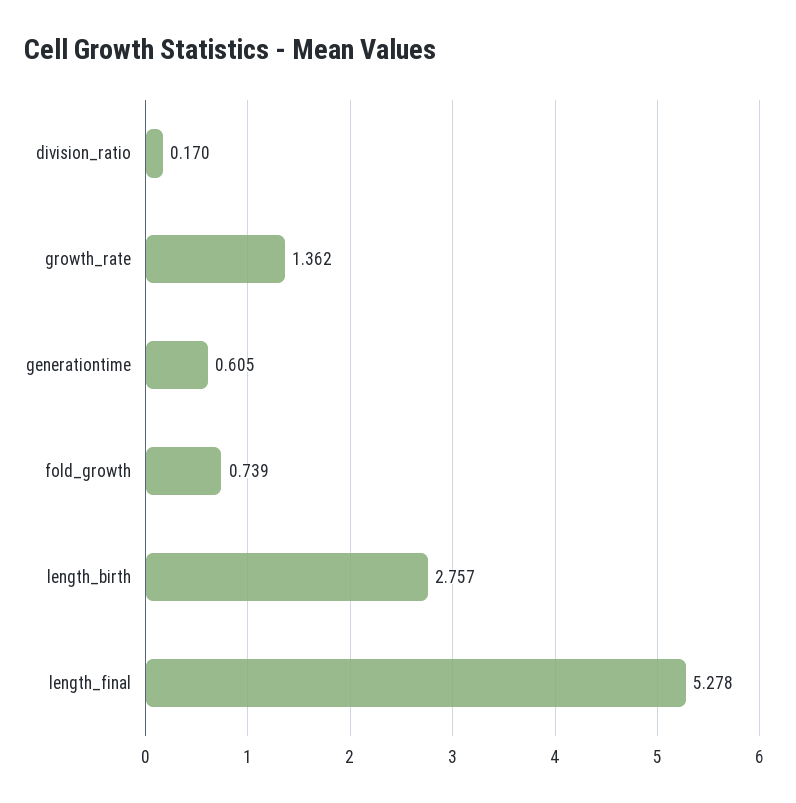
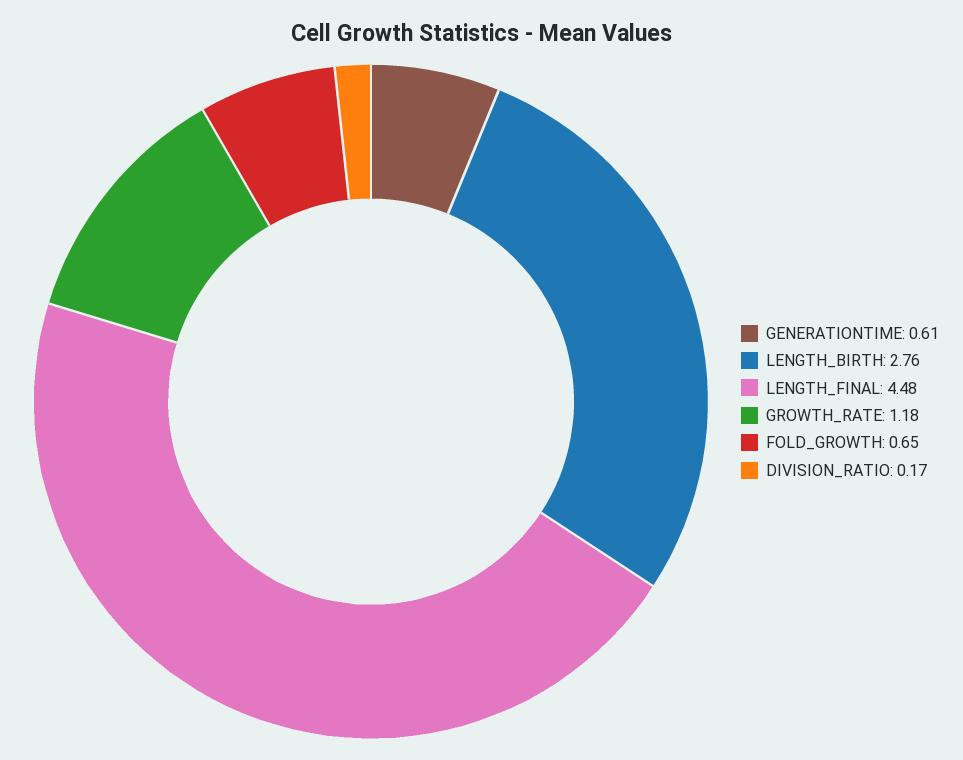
  {
    "division_ratio": 0.17,
-   "growth_rate": 1.362,
+   "growth_rate": 1.18,
    "generationtime": 0.605,
-   "fold_growth": 0.739,
+   "fold_growth": 0.65,
    "length_birth": 2.757,
-   "length_final": 5.278
+   "length_final": 4.48
  }

